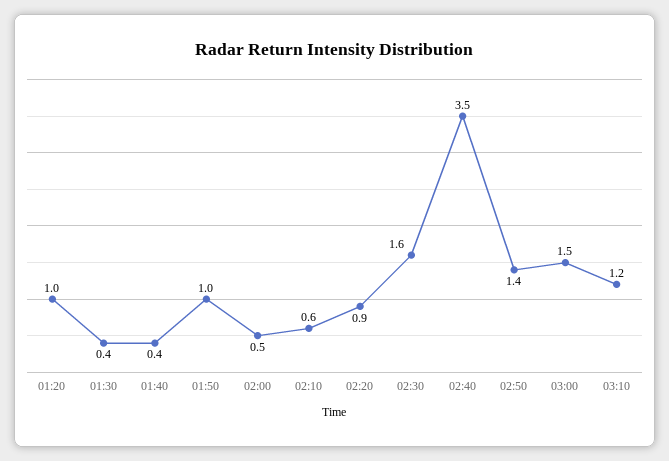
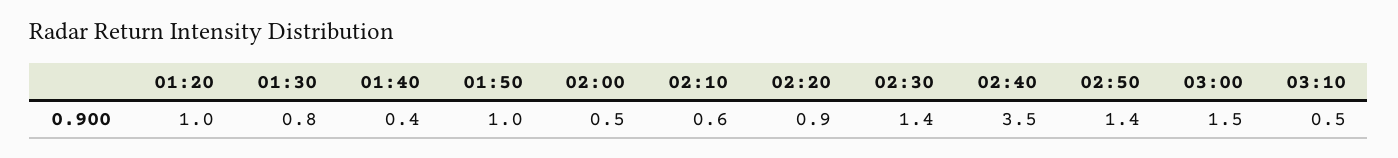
  {
    "01:20": 1,
-   "01:30": 0.4,
+   "01:30": 0.8,
    "01:40": 0.4,
    "01:50": 1,
    "02:00": 0.5,
    "02:10": 0.6,
    "02:20": 0.9,
-   "02:30": 1.6,
+   "02:30": 1.4,
    "02:40": 3.5,
    "02:50": 1.4,
    "03:00": 1.5,
-   "03:10": 1.2
+   "03:10": 0.5
  }

